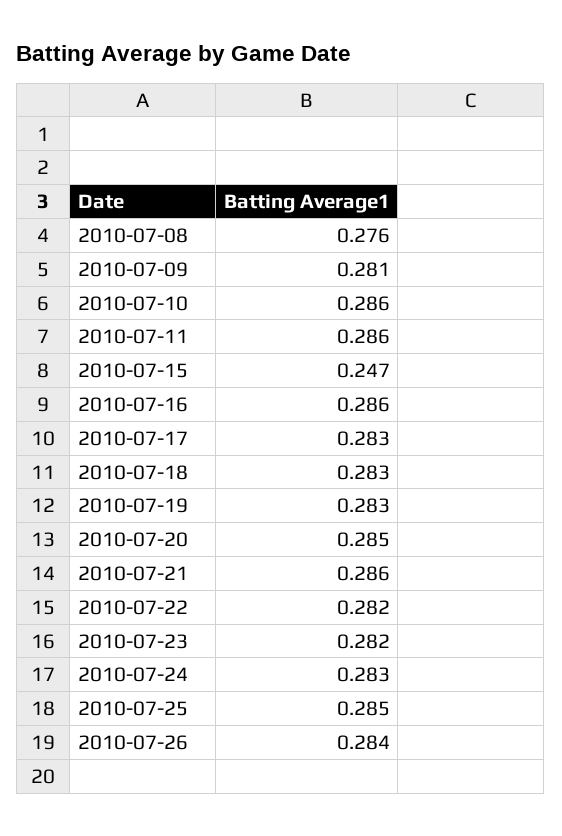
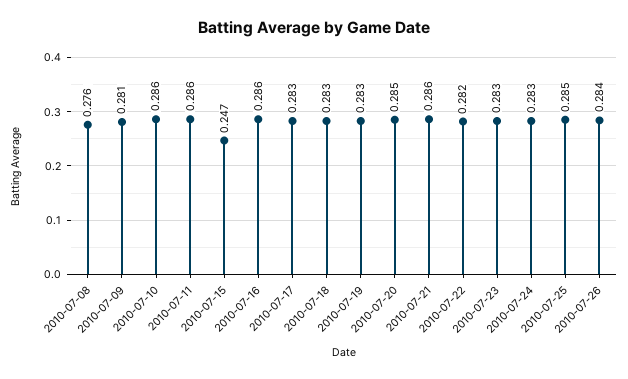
  {
    "2010-07-08": 0.276,
    "2010-07-09": 0.281,
    "2010-07-10": 0.286,
    "2010-07-11": 0.286,
    "2010-07-15": 0.247,
    "2010-07-16": 0.286,
    "2010-07-17": 0.283,
    "2010-07-18": 0.283,
    "2010-07-19": 0.283,
    "2010-07-20": 0.285,
    "2010-07-21": 0.286,
    "2010-07-22": 0.282,
-   "2010-07-23": 0.282,
+   "2010-07-23": 0.283,
    "2010-07-24": 0.283,
    "2010-07-25": 0.285,
    "2010-07-26": 0.284
  }

